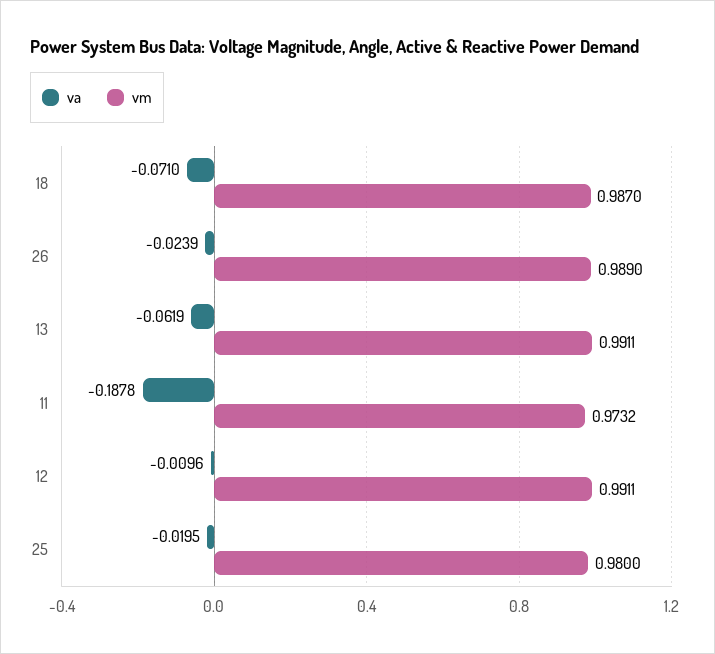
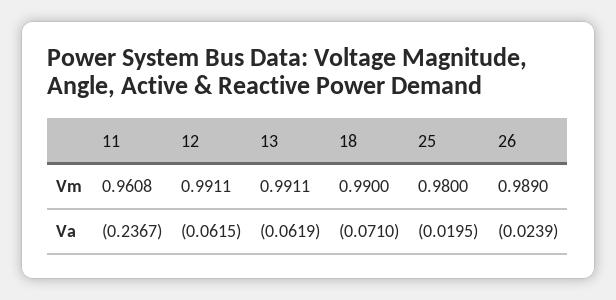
  {
    "va": {
      "18": -0.071,
      "26": -0.0239,
      "13": -0.0619,
-     "11": -0.1878,
+     "11": -0.2367,
-     "12": -0.0096,
+     "12": -0.0615,
      "25": -0.0195
    },
    "vm": {
-     "18": 0.987,
+     "18": 0.99,
      "26": 0.989,
      "13": 0.9911,
-     "11": 0.9732,
+     "11": 0.9608,
      "12": 0.9911,
      "25": 0.98
    }
  }

